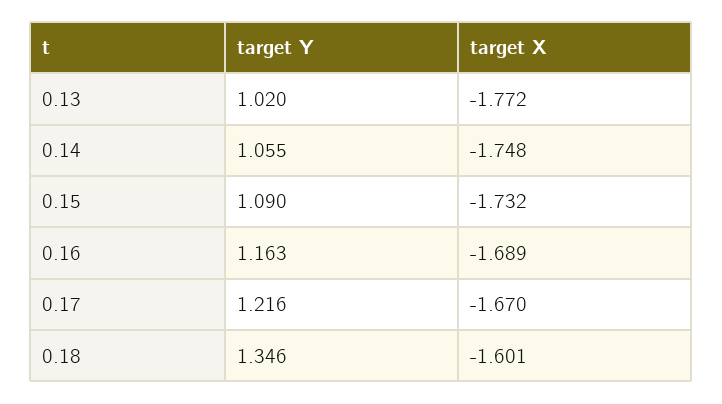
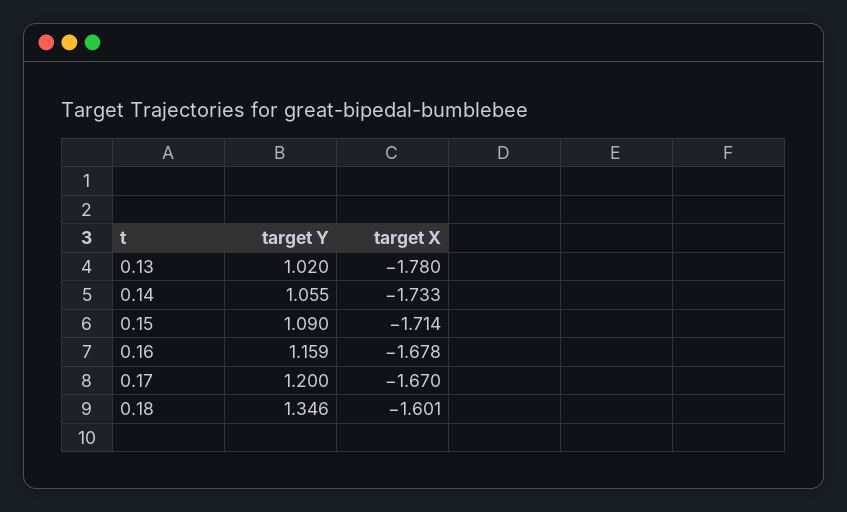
  {
    "target Y": {
      "0.13": 1.02,
      "0.14": 1.055,
      "0.15": 1.09,
-     "0.16": 1.163,
+     "0.16": 1.159,
-     "0.17": 1.216,
+     "0.17": 1.2,
      "0.18": 1.346
    },
    "target X": {
-     "0.13": -1.772,
+     "0.13": -1.78,
-     "0.14": -1.748,
+     "0.14": -1.733,
-     "0.15": -1.732,
+     "0.15": -1.714,
-     "0.16": -1.689,
+     "0.16": -1.678,
      "0.17": -1.67,
      "0.18": -1.601
    }
  }

